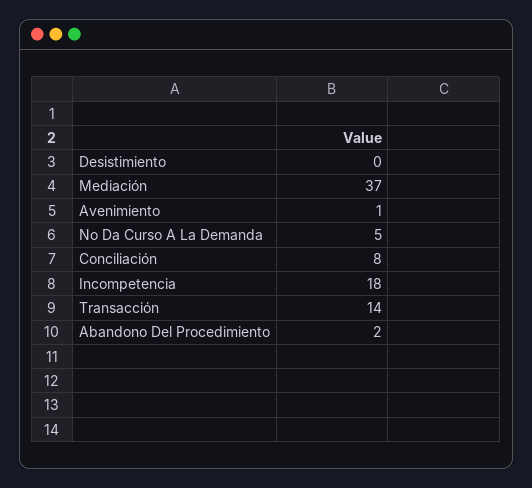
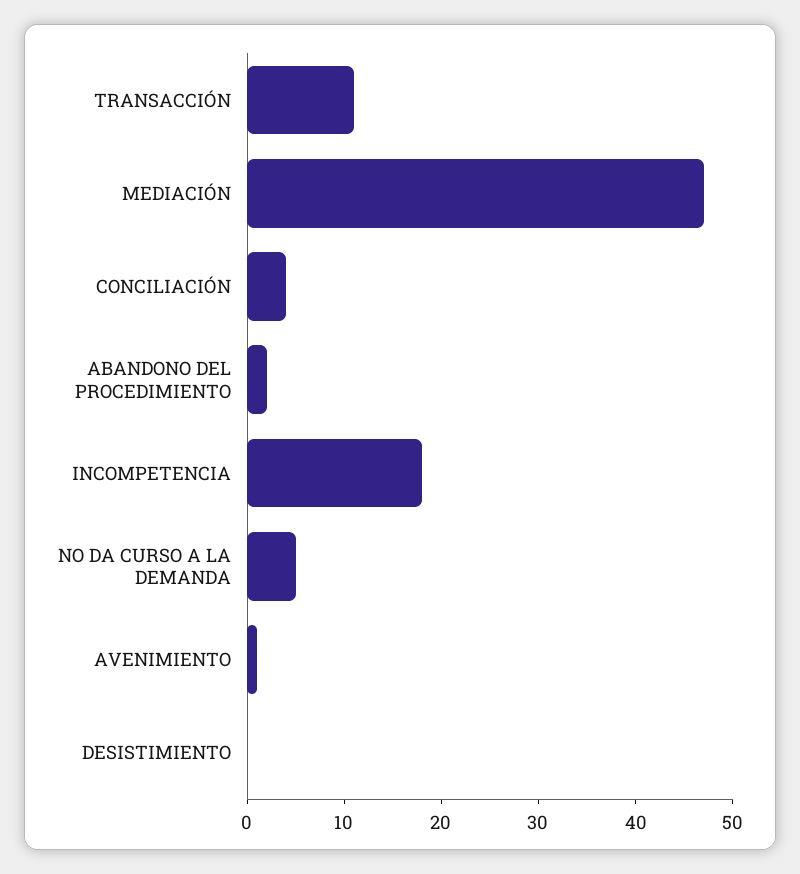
  {
    "Desistimiento": 0,
-   "Mediación": 37,
+   "Mediación": 47,
    "Avenimiento": 1,
    "No Da Curso A La Demanda": 5,
-   "Conciliación": 8,
+   "Conciliación": 4,
    "Incompetencia": 18,
-   "Transacción": 14,
+   "Transacción": 11,
    "Abandono Del Procedimiento": 2
  }

